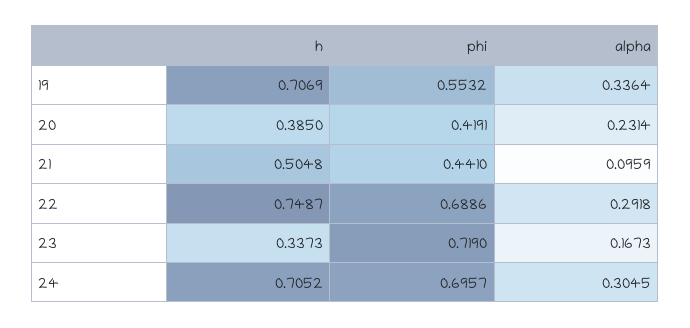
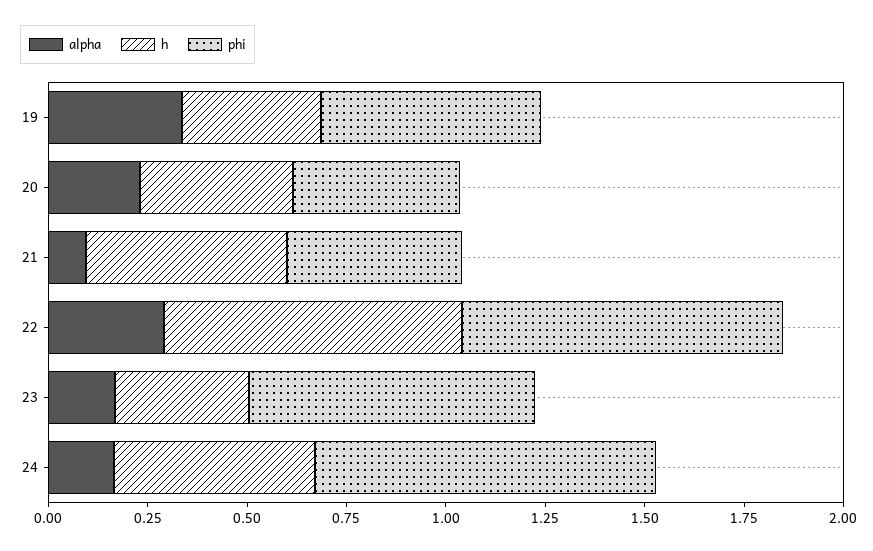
  {
    "h": {
-     "19": 0.7069,
+     "19": 0.35,
      "20": 0.385,
      "21": 0.5048,
      "22": 0.7487,
      "23": 0.3373,
-     "24": 0.7052
+     "24": 0.5
    },
    "phi": {
      "19": 0.5532,
      "20": 0.4191,
      "21": 0.441,
-     "22": 0.6886,
+     "22": 0.8,
      "23": 0.719,
-     "24": 0.6957
+     "24": 0.85
    },
    "alpha": {
      "19": 0.3364,
      "20": 0.2314,
      "21": 0.0959,
      "22": 0.2918,
      "23": 0.1673,
-     "24": 0.3045
+     "24": 0.15
    }
  }

